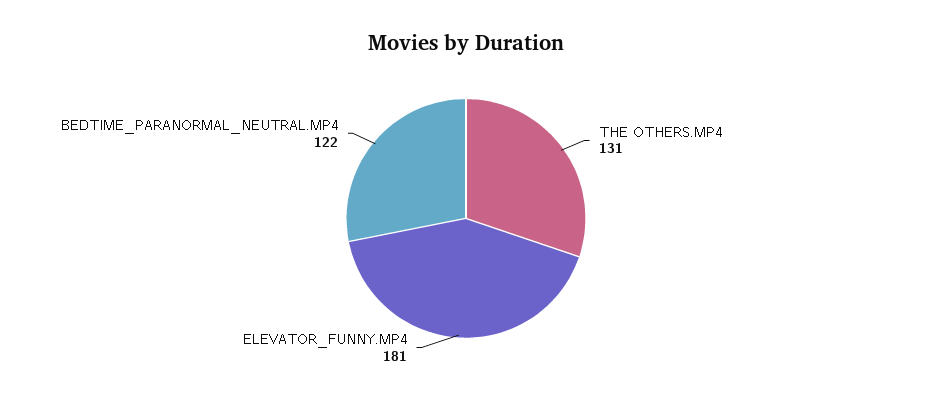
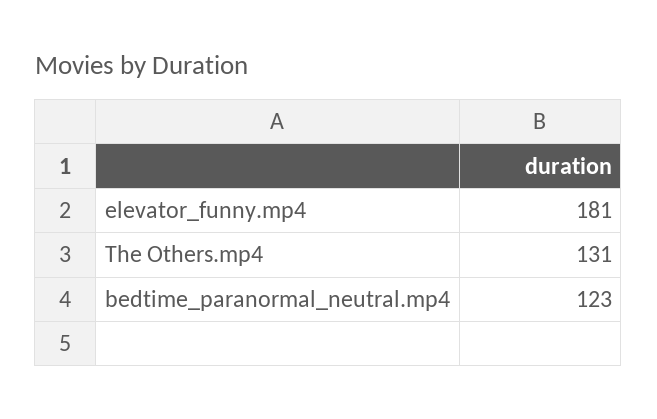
  {
    "THE OTHERS.MP4": 131,
    "ELEVATOR_FUNNY.MP4": 181,
-   "BEDTIME_PARANORMAL_NEUTRAL.MP4": 122
+   "BEDTIME_PARANORMAL_NEUTRAL.MP4": 123
  }

